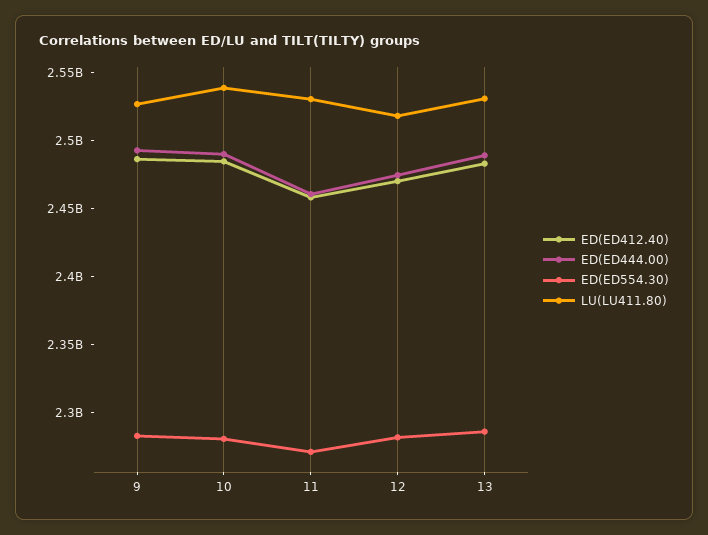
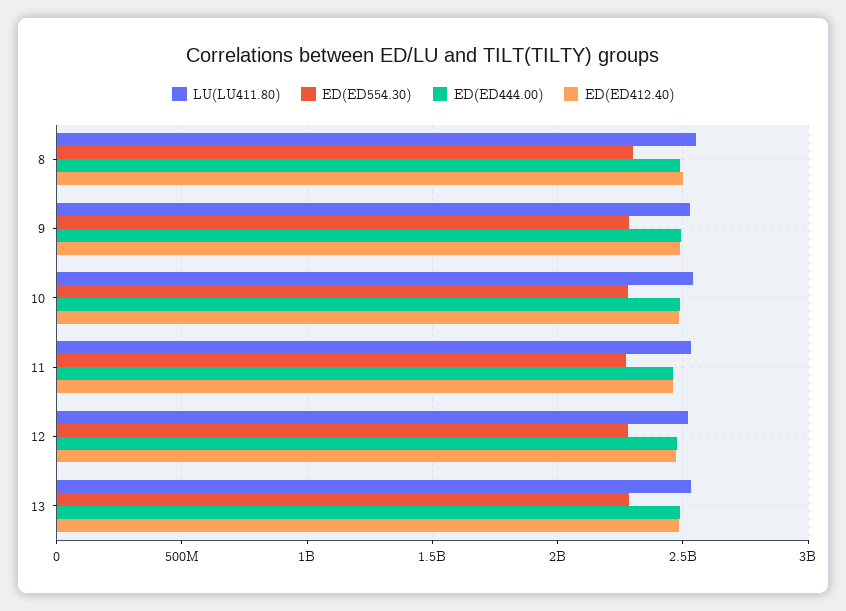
  {
    "ED(ED412.40)": {
      "9": 2490000000,
      "10": 2480000000,
      "11": 2460000000,
      "12": 2470000000,
-     "13": 2480000000
+     "13": 2480000000,
+     "8": 2500000000
    },
    "ED(ED444.00)": {
      "9": 2490000000,
      "10": 2490000000,
      "11": 2460000000,
      "12": 2470000000,
-     "13": 2490000000
+     "13": 2490000000,
+     "8": 2500000000
    },
    "ED(ED554.30)": {
      "9": 2280000000,
      "10": 2280000000,
      "11": 2270000000,
      "12": 2280000000,
-     "13": 2290000000
+     "13": 2290000000,
+     "8": 2300000000
    },
    "LU(LU411.80)": {
      "9": 2530000000,
      "10": 2540000000,
      "11": 2530000000,
      "12": 2520000000,
-     "13": 2530000000
+     "13": 2530000000,
+     "8": 2550000000
    }
  }

